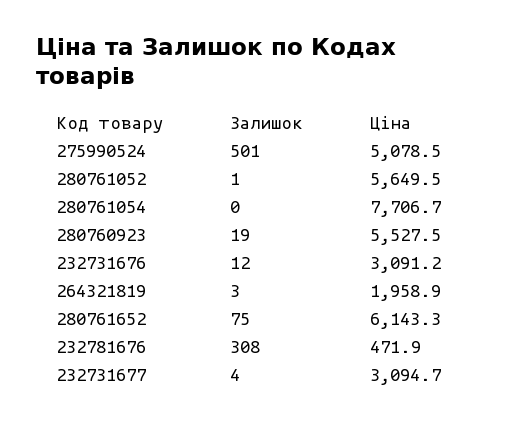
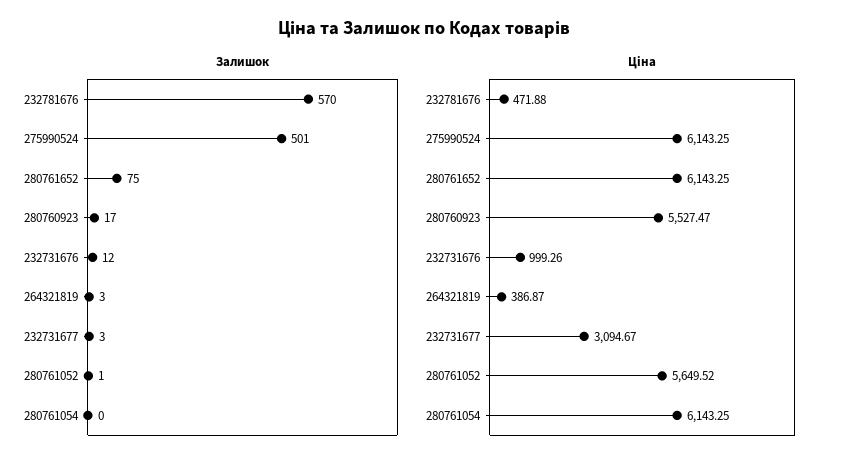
  {
    "Залишок": {
      "275990524": 501,
      "280761052": 1,
      "280761054": 0,
-     "280760923": 19,
+     "280760923": 17,
      "232731676": 12,
      "264321819": 3,
      "280761652": 75,
-     "232781676": 308,
+     "232781676": 570,
-     "232731677": 4
+     "232731677": 3
    },
    "Ціна": {
-     "275990524": 5078.5,
+     "275990524": 6143.25,
      "280761052": 5649.52,
-     "280761054": 7706.7,
+     "280761054": 6143.25,
      "280760923": 5527.47,
-     "232731676": 3091.2,
+     "232731676": 999.26,
-     "264321819": 1958.9,
+     "264321819": 386.87,
      "280761652": 6143.25,
      "232781676": 471.88,
      "232731677": 3094.67
    }
  }

